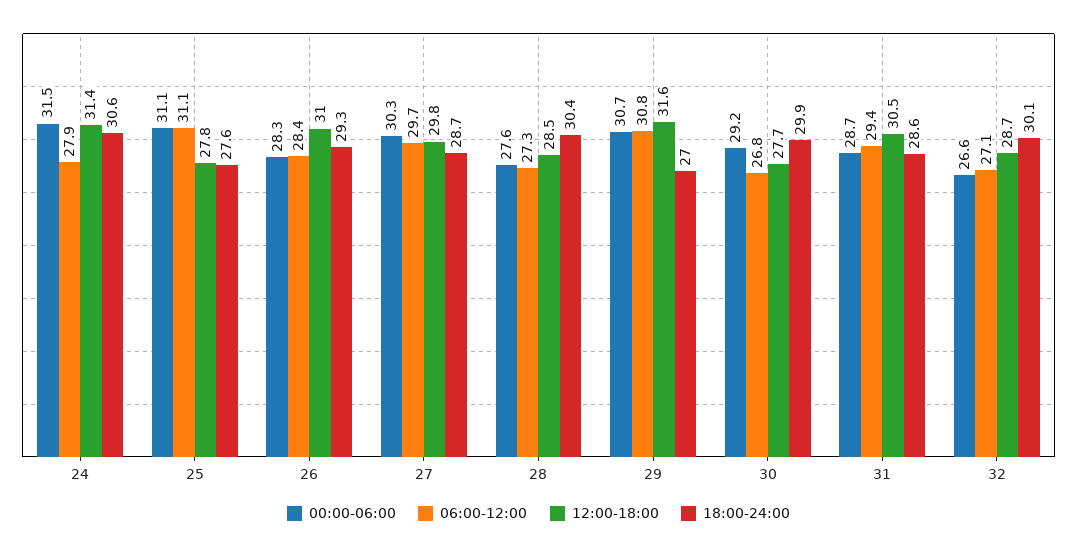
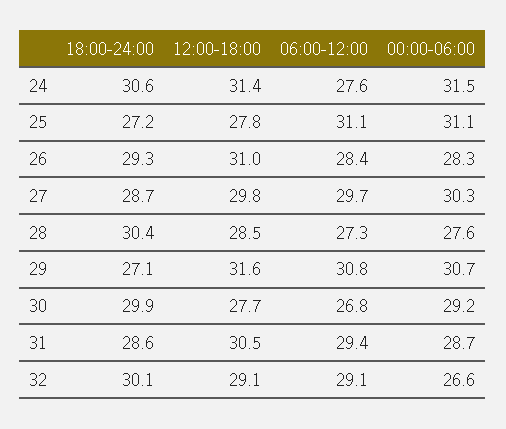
  {
    "00:00-06:00": {
      "24": 31.5,
      "25": 31.1,
      "26": 28.3,
      "27": 30.3,
      "28": 27.6,
      "29": 30.7,
      "30": 29.2,
      "31": 28.7,
      "32": 26.6
    },
    "06:00-12:00": {
-     "24": 27.9,
+     "24": 27.6,
      "25": 31.1,
      "26": 28.4,
      "27": 29.7,
      "28": 27.3,
      "29": 30.8,
      "30": 26.8,
      "31": 29.4,
-     "32": 27.1
+     "32": 29.1
    },
    "12:00-18:00": {
      "24": 31.4,
      "25": 27.8,
      "26": 31,
      "27": 29.8,
      "28": 28.5,
      "29": 31.6,
      "30": 27.7,
      "31": 30.5,
-     "32": 28.7
+     "32": 29.1
    },
    "18:00-24:00": {
      "24": 30.6,
-     "25": 27.6,
+     "25": 27.2,
      "26": 29.3,
      "27": 28.7,
      "28": 30.4,
-     "29": 27,
+     "29": 27.1,
      "30": 29.9,
      "31": 28.6,
      "32": 30.1
    }
  }

